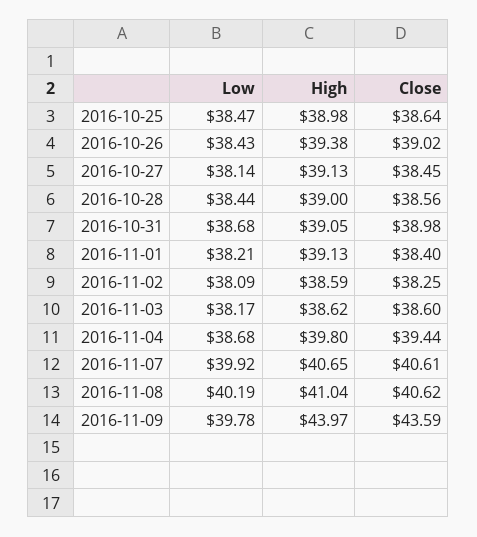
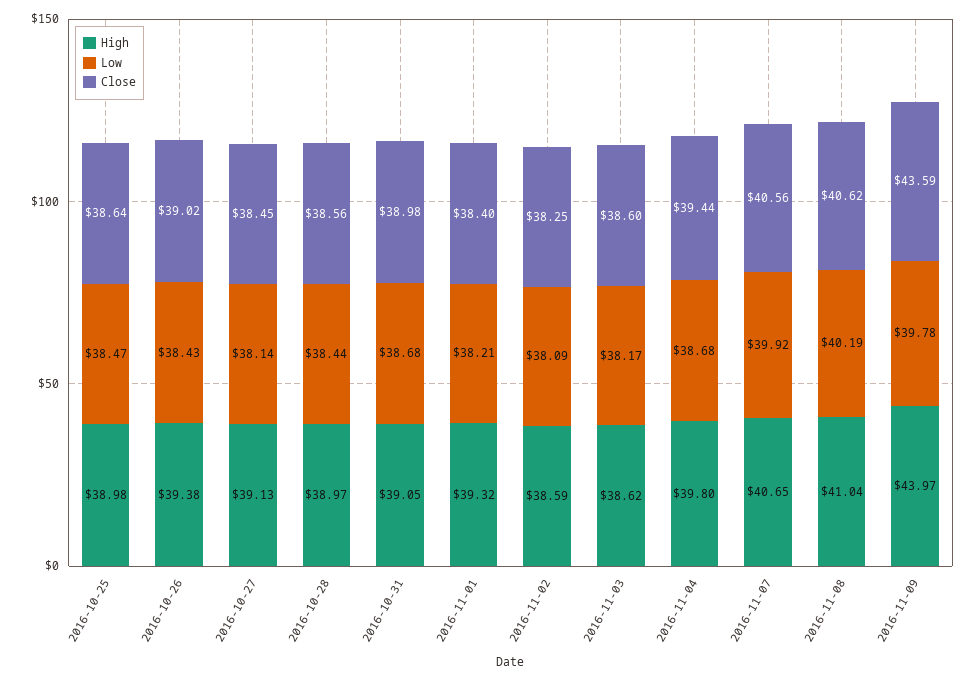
  {
    "Low": {
      "2016-10-25": 38.47,
      "2016-10-26": 38.43,
      "2016-10-27": 38.14,
      "2016-10-28": 38.44,
      "2016-10-31": 38.68,
      "2016-11-01": 38.21,
      "2016-11-02": 38.09,
      "2016-11-03": 38.17,
      "2016-11-04": 38.68,
      "2016-11-07": 39.92,
      "2016-11-08": 40.19,
      "2016-11-09": 39.78
    },
    "High": {
      "2016-10-25": 38.98,
      "2016-10-26": 39.38,
      "2016-10-27": 39.13,
-     "2016-10-28": 39,
+     "2016-10-28": 38.97,
      "2016-10-31": 39.05,
-     "2016-11-01": 39.13,
+     "2016-11-01": 39.32,
      "2016-11-02": 38.59,
      "2016-11-03": 38.62,
      "2016-11-04": 39.8,
      "2016-11-07": 40.65,
      "2016-11-08": 41.04,
      "2016-11-09": 43.97
    },
    "Close": {
      "2016-10-25": 38.64,
      "2016-10-26": 39.02,
      "2016-10-27": 38.45,
      "2016-10-28": 38.56,
      "2016-10-31": 38.98,
      "2016-11-01": 38.4,
      "2016-11-02": 38.25,
      "2016-11-03": 38.6,
      "2016-11-04": 39.44,
-     "2016-11-07": 40.61,
+     "2016-11-07": 40.56,
      "2016-11-08": 40.62,
      "2016-11-09": 43.59
    }
  }

